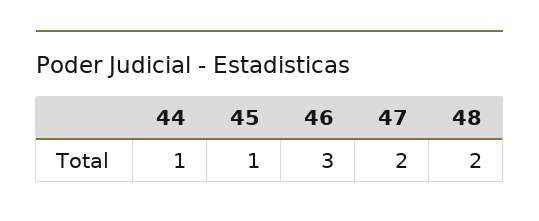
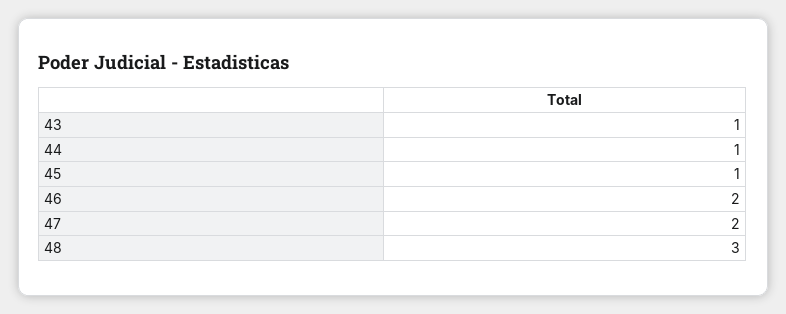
  {
    "44": 1,
    "45": 1,
-   "46": 3,
+   "46": 2,
    "47": 2,
-   "48": 2
+   "48": 3,
+   "43": 1
  }

